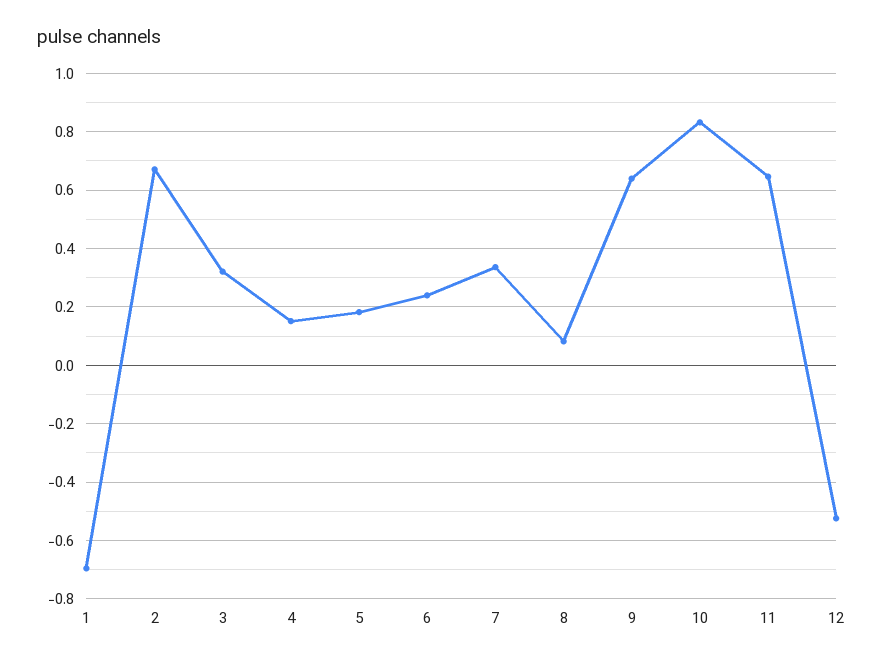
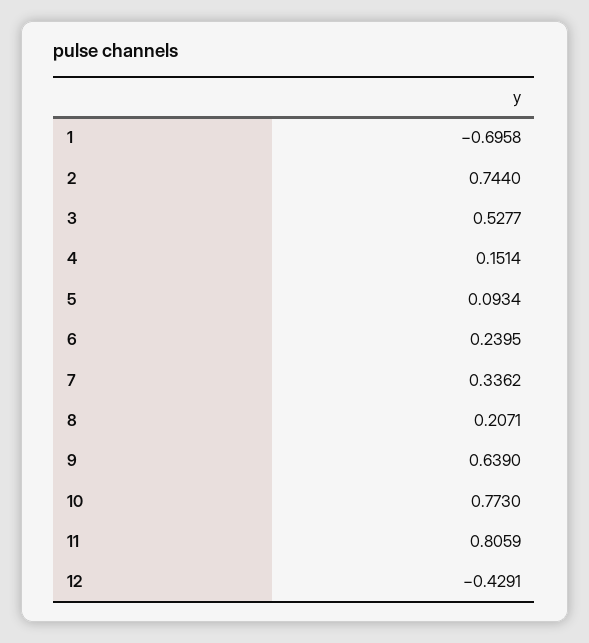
  {
    "1": -0.6958,
-   "2": 0.675,
+   "2": 0.744,
-   "3": 0.325,
+   "3": 0.5277,
    "4": 0.1514,
-   "5": 0.175,
+   "5": 0.0934,
    "6": 0.2395,
    "7": 0.3362,
-   "8": 0.075,
+   "8": 0.2071,
    "9": 0.639,
-   "10": 0.825,
+   "10": 0.773,
-   "11": 0.65,
+   "11": 0.8059,
-   "12": -0.525
+   "12": -0.4291
  }

